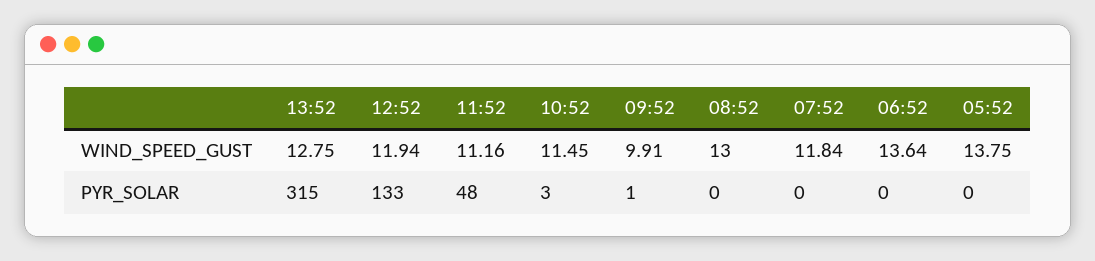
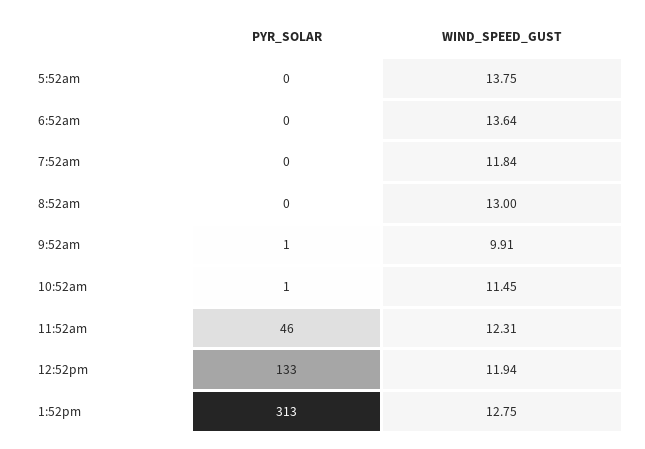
  {
    "13:52": {
      "WIND_SPEED_GUST": 12.75,
-     "PYR_SOLAR": 315
+     "PYR_SOLAR": 313
    },
    "12:52": {
      "WIND_SPEED_GUST": 11.94,
      "PYR_SOLAR": 133
    },
    "11:52": {
-     "WIND_SPEED_GUST": 11.16,
+     "WIND_SPEED_GUST": 12.31,
-     "PYR_SOLAR": 48
+     "PYR_SOLAR": 46
    },
    "10:52": {
      "WIND_SPEED_GUST": 11.45,
-     "PYR_SOLAR": 3
+     "PYR_SOLAR": 1
    },
    "09:52": {
      "WIND_SPEED_GUST": 9.91,
      "PYR_SOLAR": 1
    },
    "08:52": {
      "WIND_SPEED_GUST": 13,
      "PYR_SOLAR": 0
    },
    "07:52": {
      "WIND_SPEED_GUST": 11.84,
      "PYR_SOLAR": 0
    },
    "06:52": {
      "WIND_SPEED_GUST": 13.64,
      "PYR_SOLAR": 0
    },
    "05:52": {
      "WIND_SPEED_GUST": 13.75,
      "PYR_SOLAR": 0
    }
  }

